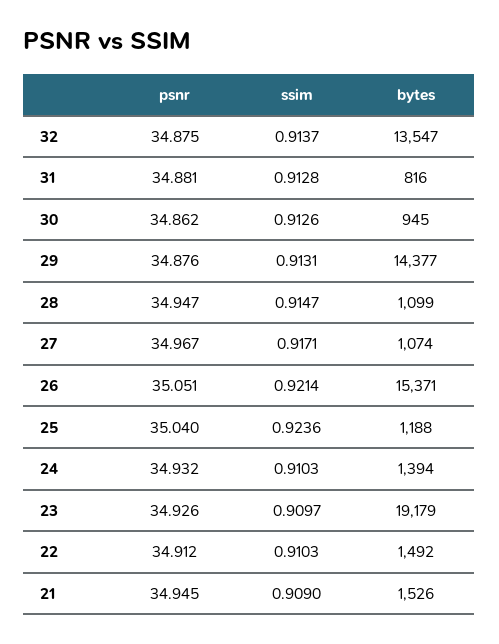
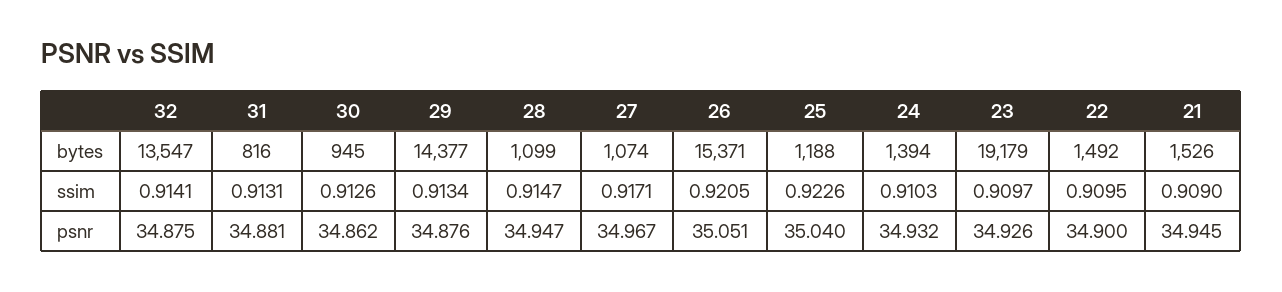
  {
    "psnr": {
      "32": 34.875,
      "31": 34.881,
      "30": 34.862,
      "29": 34.876,
      "28": 34.947,
      "27": 34.967,
      "26": 35.051,
      "25": 35.04,
      "24": 34.932,
      "23": 34.926,
-     "22": 34.912,
+     "22": 34.9,
      "21": 34.945
    },
    "ssim": {
-     "32": 0.9137,
+     "32": 0.9141,
-     "31": 0.9128,
+     "31": 0.9131,
      "30": 0.9126,
-     "29": 0.9131,
+     "29": 0.9134,
      "28": 0.9147,
      "27": 0.9171,
-     "26": 0.9214,
+     "26": 0.9205,
-     "25": 0.9236,
+     "25": 0.9226,
      "24": 0.9103,
      "23": 0.9097,
-     "22": 0.9103,
+     "22": 0.9095,
      "21": 0.909
    },
    "bytes": {
      "32": 13547,
      "31": 816,
      "30": 945,
      "29": 14377,
      "28": 1099,
      "27": 1074,
      "26": 15371,
      "25": 1188,
      "24": 1394,
      "23": 19179,
      "22": 1492,
      "21": 1526
    }
  }

